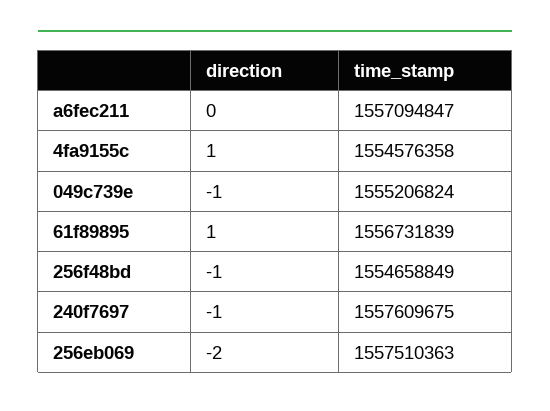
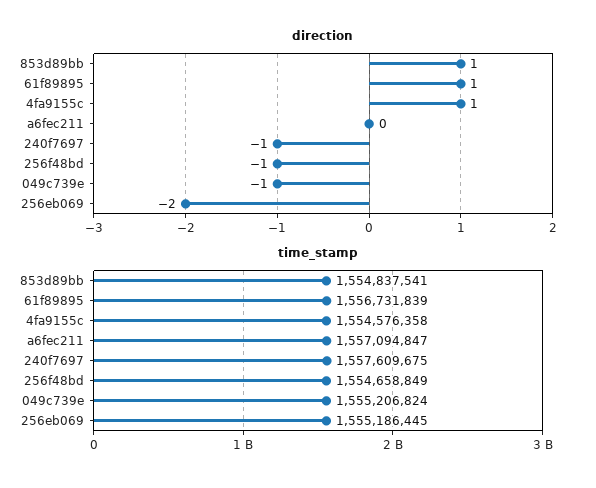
  {
    "direction": {
      "a6fec211": 0,
      "4fa9155c": 1,
      "049c739e": -1,
      "61f89895": 1,
      "256f48bd": -1,
      "240f7697": -1,
-     "256eb069": -2
+     "256eb069": -2,
+     "853d89bb": 1
    },
    "time_stamp": {
      "a6fec211": 1557094847,
      "4fa9155c": 1554576358,
      "049c739e": 1555206824,
      "61f89895": 1556731839,
      "256f48bd": 1554658849,
      "240f7697": 1557609675,
-     "256eb069": 1557510363
+     "256eb069": 1555186445,
+     "853d89bb": 1554837541
    }
  }

